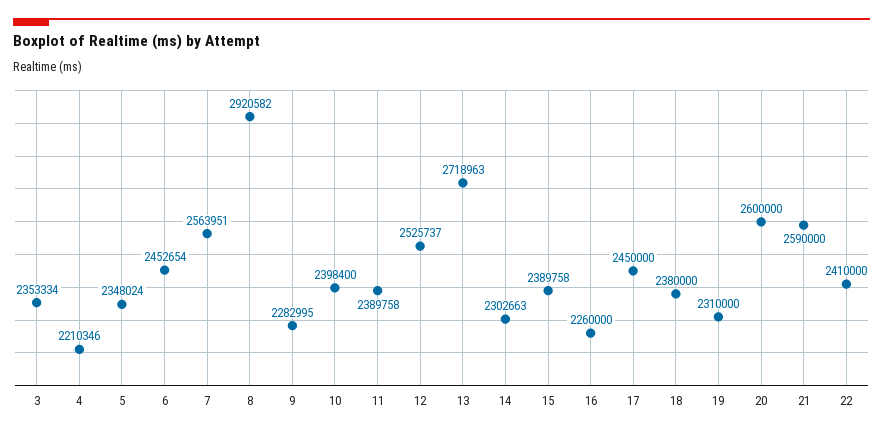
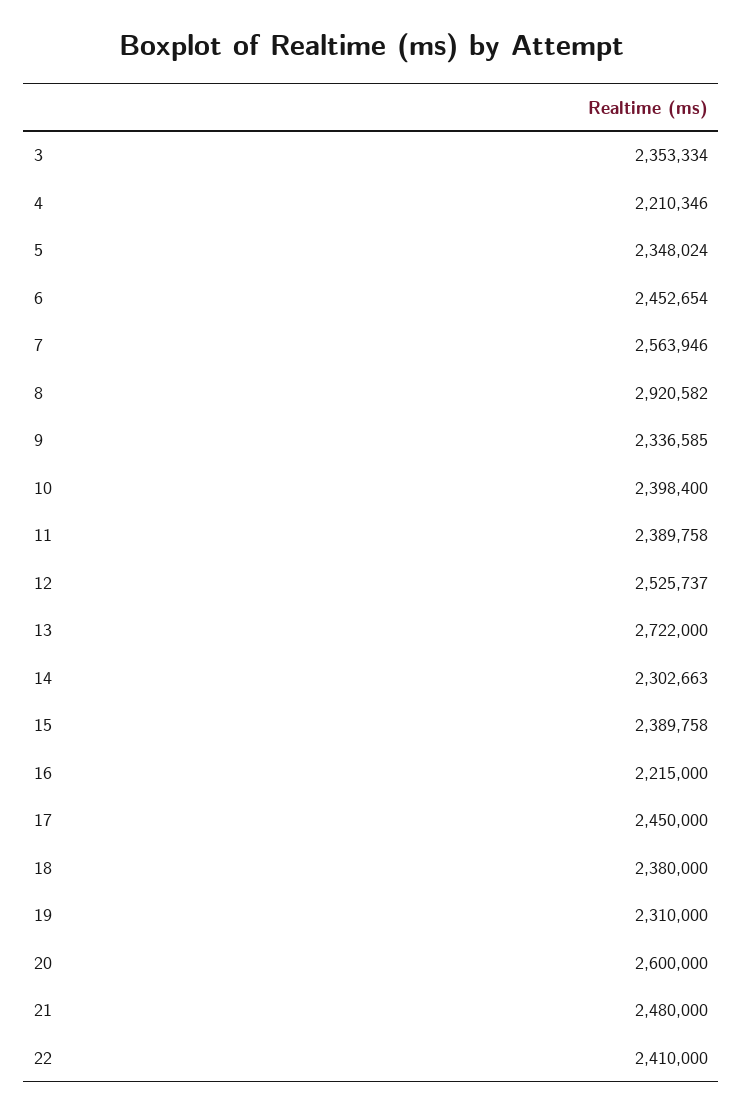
  {
    "3": 2353334,
    "4": 2210346,
    "5": 2348024,
    "6": 2452654,
-   "7": 2563951,
+   "7": 2563946,
    "8": 2920582,
-   "9": 2282995,
+   "9": 2336585,
    "10": 2398400,
    "11": 2389758,
    "12": 2525737,
-   "13": 2718963,
+   "13": 2722000,
    "14": 2302663,
    "15": 2389758,
-   "16": 2260000,
+   "16": 2215000,
    "17": 2450000,
    "18": 2380000,
    "19": 2310000,
    "20": 2600000,
-   "21": 2590000,
+   "21": 2480000,
    "22": 2410000
  }

